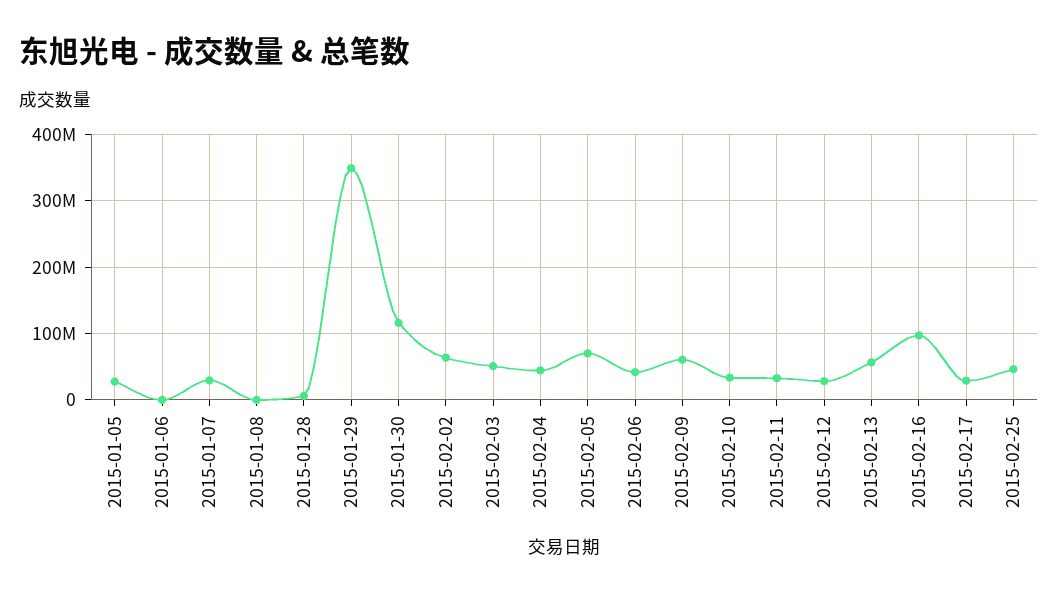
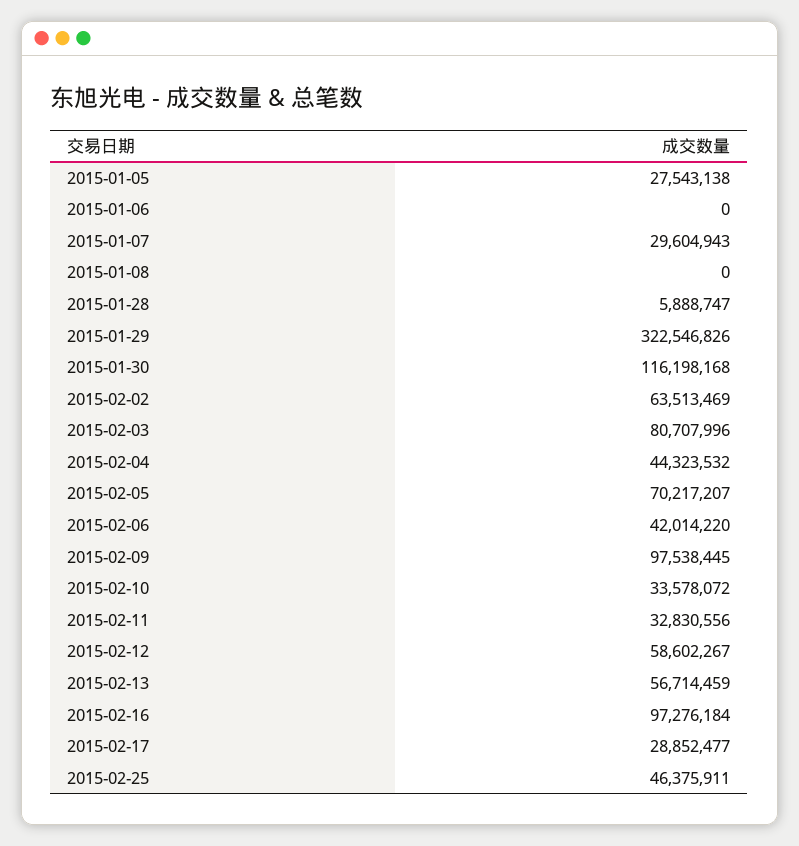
  {
    "2015-01-05": 27543138,
    "2015-01-06": 0,
    "2015-01-07": 29604943,
    "2015-01-08": 0,
    "2015-01-28": 5888747,
-   "2015-01-29": 350000000,
+   "2015-01-29": 322546826,
    "2015-01-30": 116198168,
    "2015-02-02": 63513469,
-   "2015-02-03": 50000000,
+   "2015-02-03": 80707996,
    "2015-02-04": 44323532,
    "2015-02-05": 70217207,
    "2015-02-06": 42014220,
-   "2015-02-09": 60000000,
+   "2015-02-09": 97538445,
    "2015-02-10": 33578072,
    "2015-02-11": 32830556,
-   "2015-02-12": 30000000,
+   "2015-02-12": 58602267,
    "2015-02-13": 56714459,
    "2015-02-16": 97276184,
    "2015-02-17": 28852477,
    "2015-02-25": 46375911
  }

